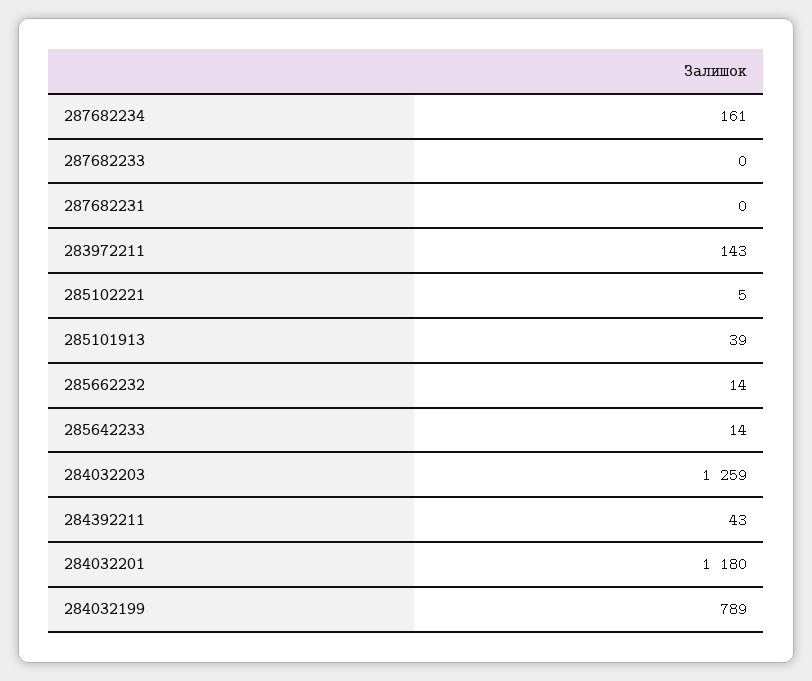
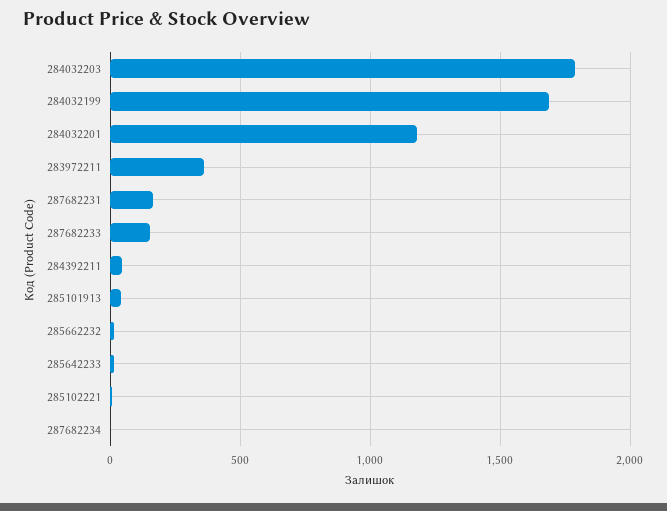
  {
-   "287682234": 161,
+   "287682234": 0,
-   "287682233": 0,
+   "287682233": 150,
-   "287682231": 0,
+   "287682231": 150,
-   "283972211": 143,
+   "283972211": 350,
    "285102221": 5,
    "285101913": 39,
    "285662232": 14,
    "285642233": 14,
-   "284032203": 1259,
+   "284032203": 1800,
    "284392211": 43,
    "284032201": 1180,
-   "284032199": 789
+   "284032199": 1700
  }

